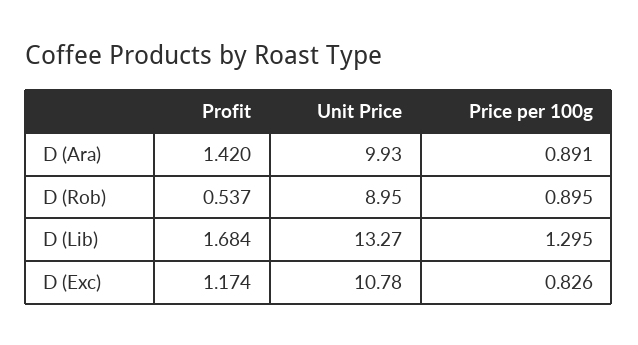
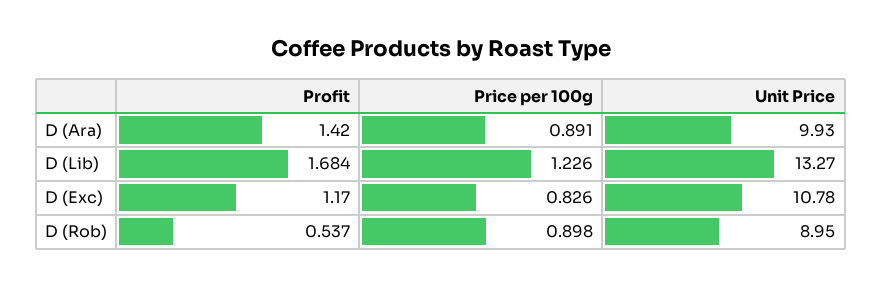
  {
    "Profit": {
      "D (Ara)": 1.42,
      "D (Rob)": 0.537,
      "D (Lib)": 1.684,
-     "D (Exc)": 1.174
+     "D (Exc)": 1.17
    },
    "Unit Price": {
      "D (Ara)": 9.93,
      "D (Rob)": 8.95,
      "D (Lib)": 13.27,
      "D (Exc)": 10.78
    },
    "Price per 100g": {
      "D (Ara)": 0.891,
-     "D (Rob)": 0.895,
+     "D (Rob)": 0.898,
-     "D (Lib)": 1.295,
+     "D (Lib)": 1.226,
      "D (Exc)": 0.826
    }
  }

